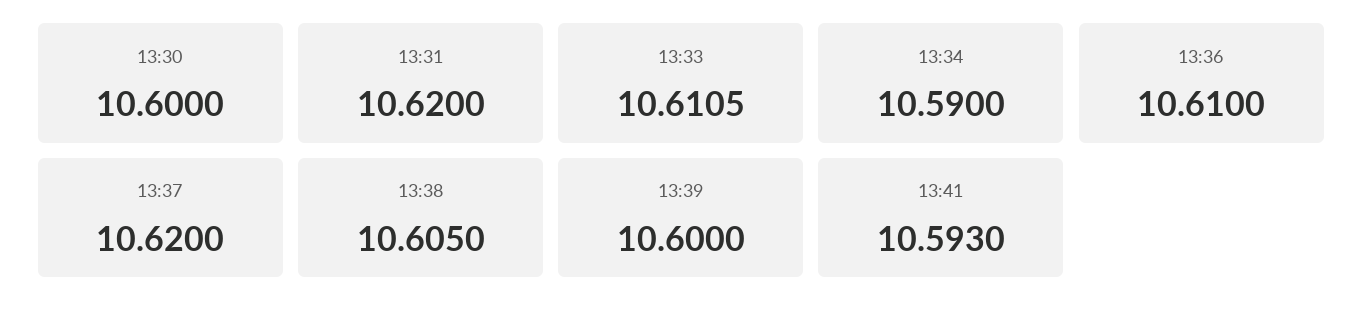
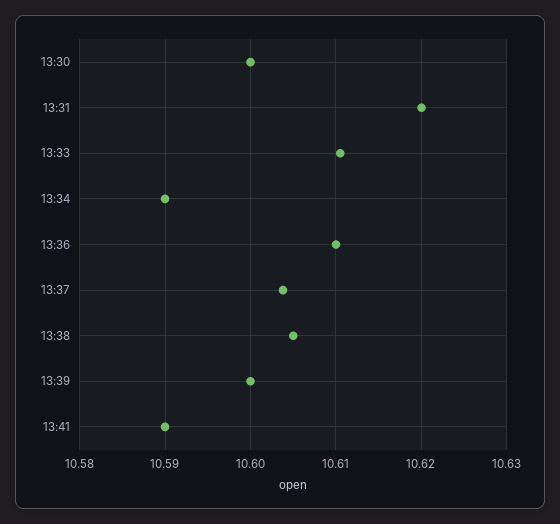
  {
    "13:30": 10.6,
    "13:31": 10.62,
    "13:33": 10.6105,
    "13:34": 10.59,
    "13:36": 10.61,
-   "13:37": 10.62,
+   "13:37": 10.604,
    "13:38": 10.605,
    "13:39": 10.6,
-   "13:41": 10.593
+   "13:41": 10.59
  }

